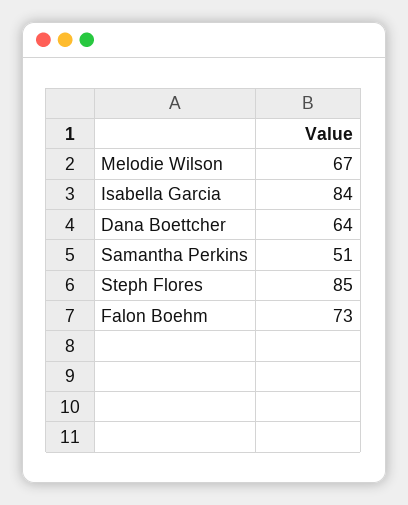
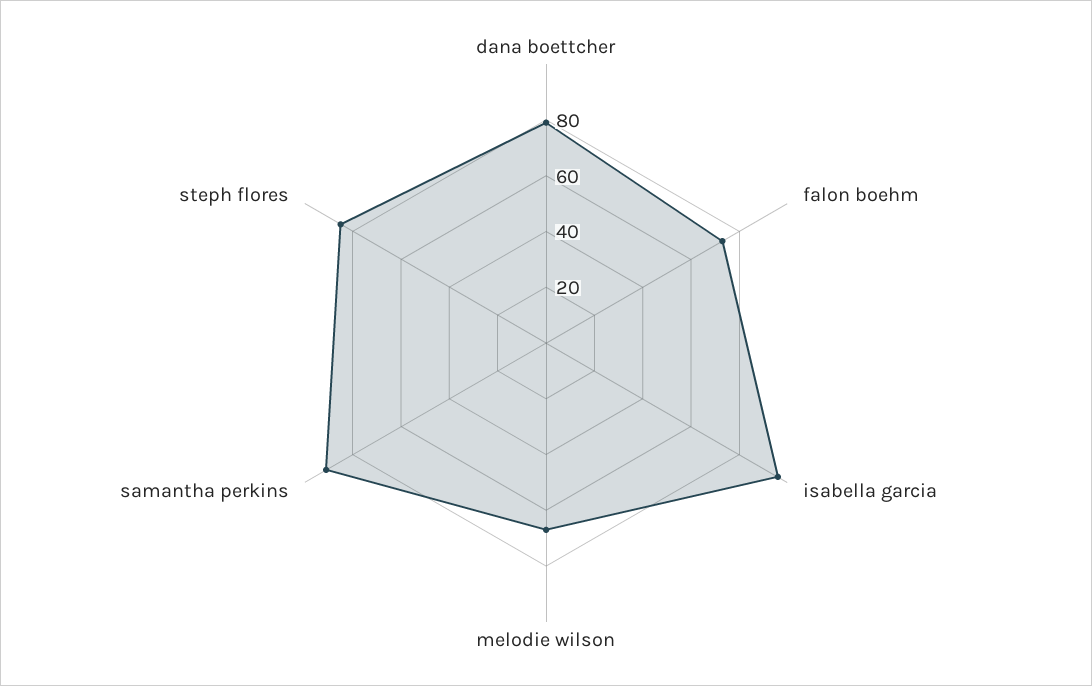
  {
    "Melodie Wilson": 67,
-   "Isabella Garcia": 84,
+   "Isabella Garcia": 95,
-   "Dana Boettcher": 64,
+   "Dana Boettcher": 80,
-   "Samantha Perkins": 51,
+   "Samantha Perkins": 90,
    "Steph Flores": 85,
    "Falon Boehm": 73
  }

